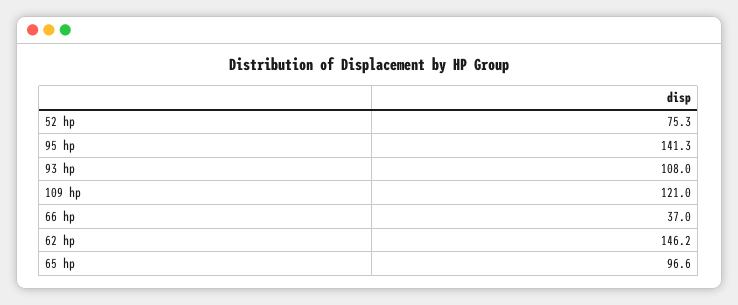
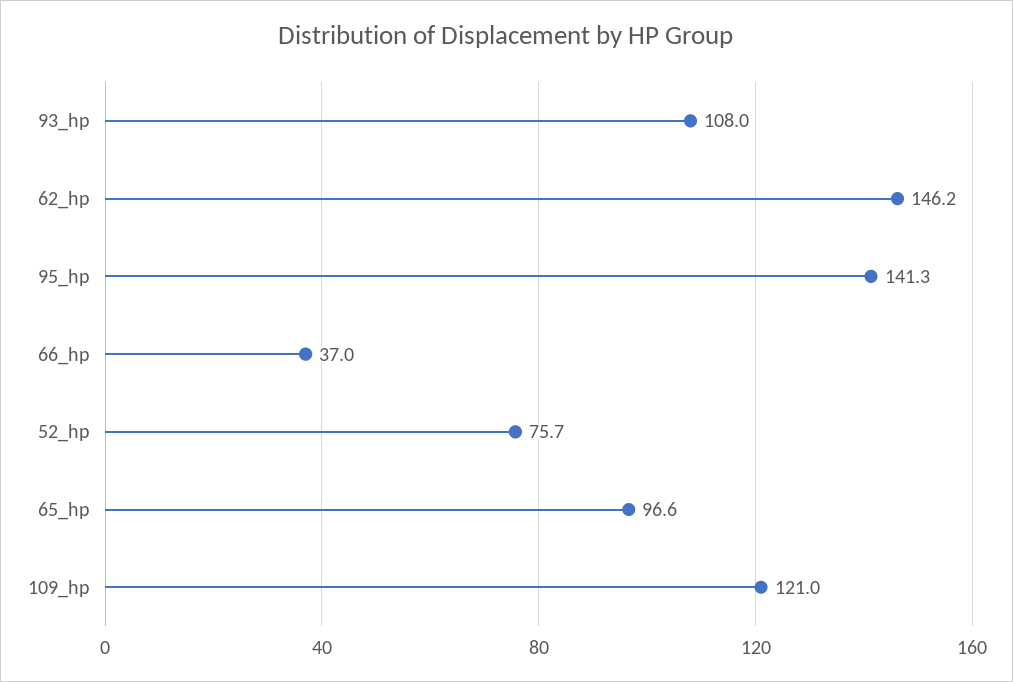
  {
-   "52 hp": 75.3,
+   "52 hp": 75.7,
    "95 hp": 141.3,
    "93 hp": 108,
    "109 hp": 121,
    "66 hp": 37,
    "62 hp": 146.2,
    "65 hp": 96.6
  }

